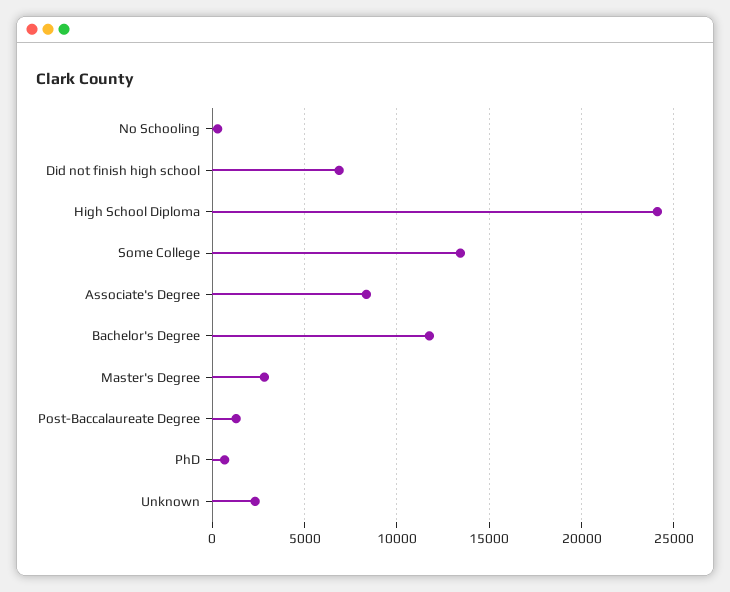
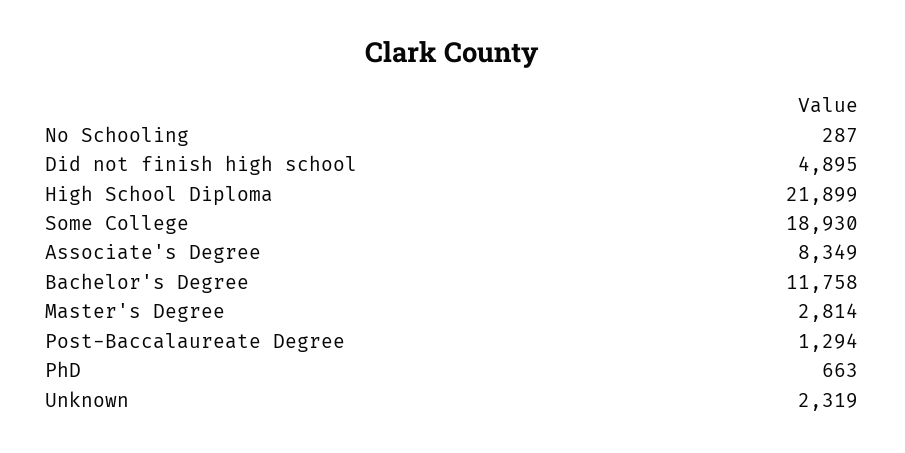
  {
    "No Schooling": 287,
-   "Did not finish high school": 7000,
+   "Did not finish high school": 4895,
-   "High School Diploma": 24000,
+   "High School Diploma": 21899,
-   "Some College": 13500,
+   "Some College": 18930,
    "Associate's Degree": 8349,
    "Bachelor's Degree": 11758,
    "Master's Degree": 2814,
    "Post-Baccalaureate Degree": 1294,
    "PhD": 663,
    "Unknown": 2319
  }

